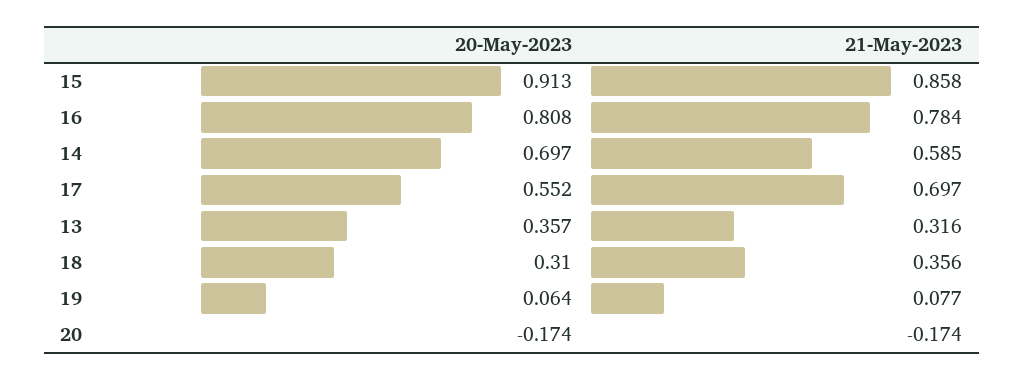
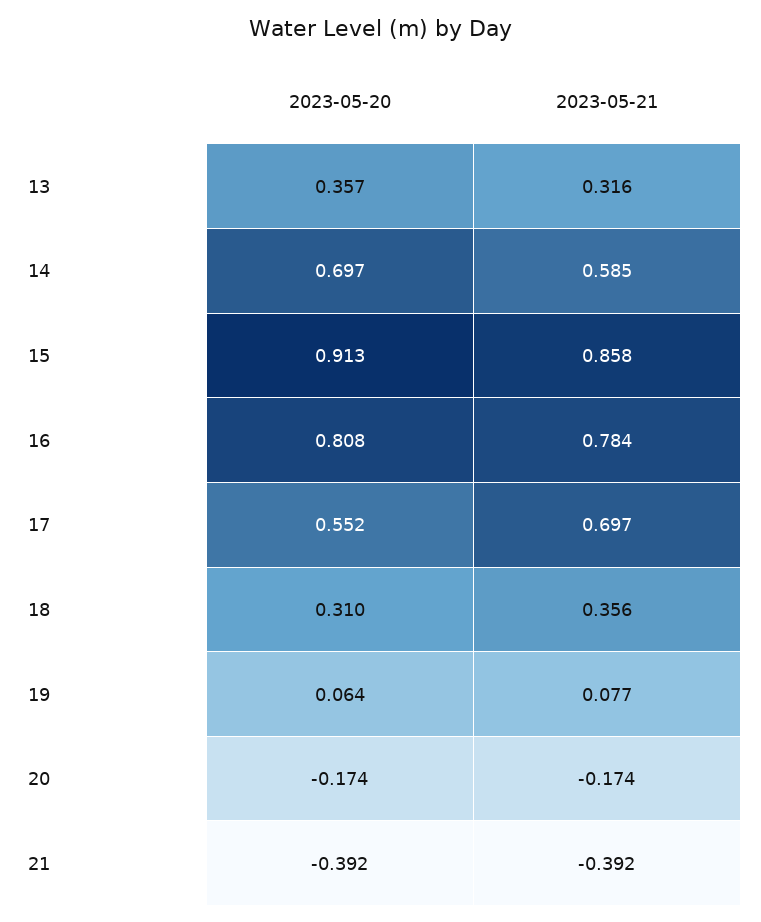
  {
    "20-May-2023": {
      "15": 0.913,
      "16": 0.808,
      "14": 0.697,
      "17": 0.552,
      "13": 0.357,
      "18": 0.31,
      "19": 0.064,
-     "20": -0.174
+     "20": -0.174,
+     "21": -0.392
    },
    "21-May-2023": {
      "15": 0.858,
      "16": 0.784,
      "14": 0.585,
      "17": 0.697,
      "13": 0.316,
      "18": 0.356,
      "19": 0.077,
-     "20": -0.174
+     "20": -0.174,
+     "21": -0.392
    }
  }

